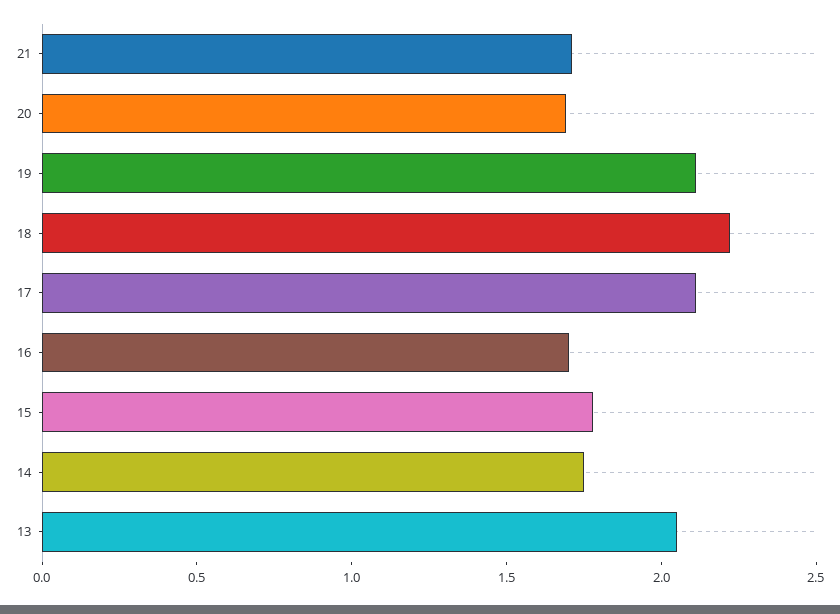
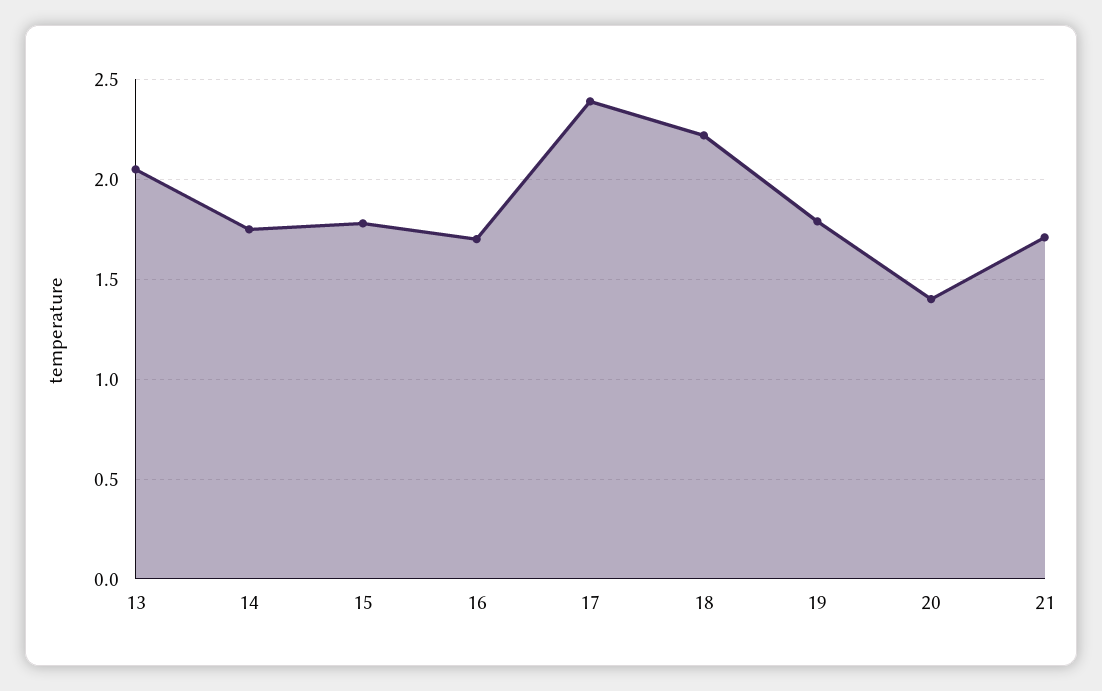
  {
    "21": 1.7,
-   "20": 1.7,
+   "20": 1.4,
-   "19": 2.1,
+   "19": 1.8,
    "18": 2.2,
-   "17": 2.1,
+   "17": 2.4,
    "16": 1.7,
    "15": 1.8,
    "14": 1.75,
    "13": 2.05
  }

